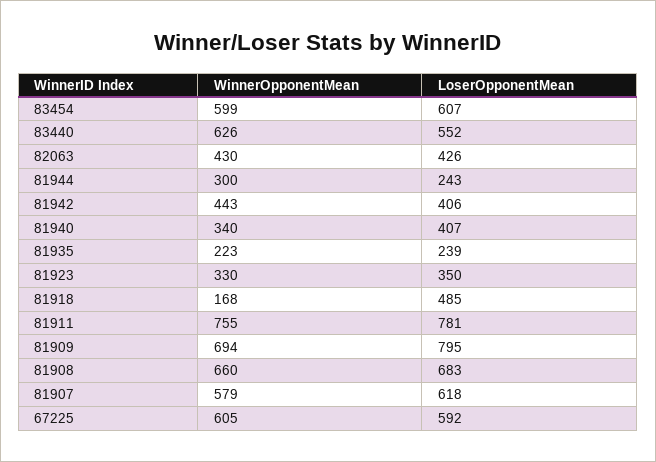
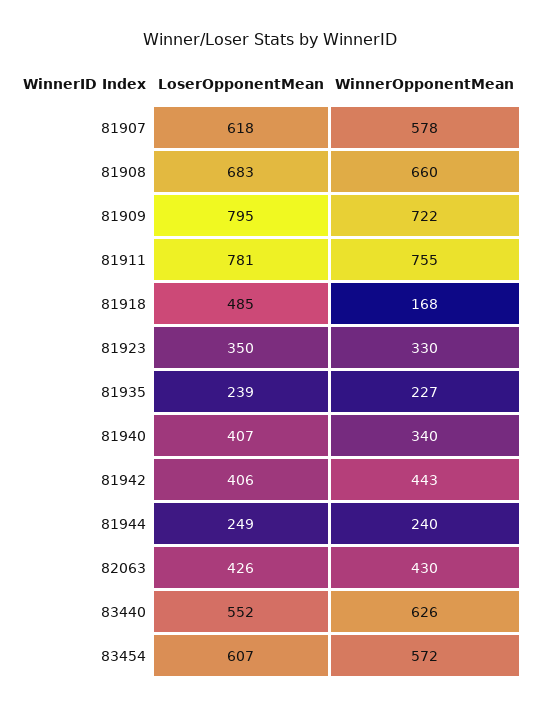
  {
    "WinnerOpponentMean": {
-     "83454": 599,
+     "83454": 572,
      "83440": 626,
      "82063": 430,
-     "81944": 300,
+     "81944": 240,
      "81942": 443,
      "81940": 340,
-     "81935": 223,
+     "81935": 227,
      "81923": 330,
      "81918": 168,
      "81911": 755,
-     "81909": 694,
+     "81909": 722,
      "81908": 660,
-     "81907": 579,
+     "81907": 578
-     "67225": 605
    },
    "LoserOpponentMean": {
      "83454": 607,
      "83440": 552,
      "82063": 426,
-     "81944": 243,
+     "81944": 249,
      "81942": 406,
      "81940": 407,
      "81935": 239,
      "81923": 350,
      "81918": 485,
      "81911": 781,
      "81909": 795,
      "81908": 683,
-     "81907": 618,
+     "81907": 618
-     "67225": 592
    }
  }

